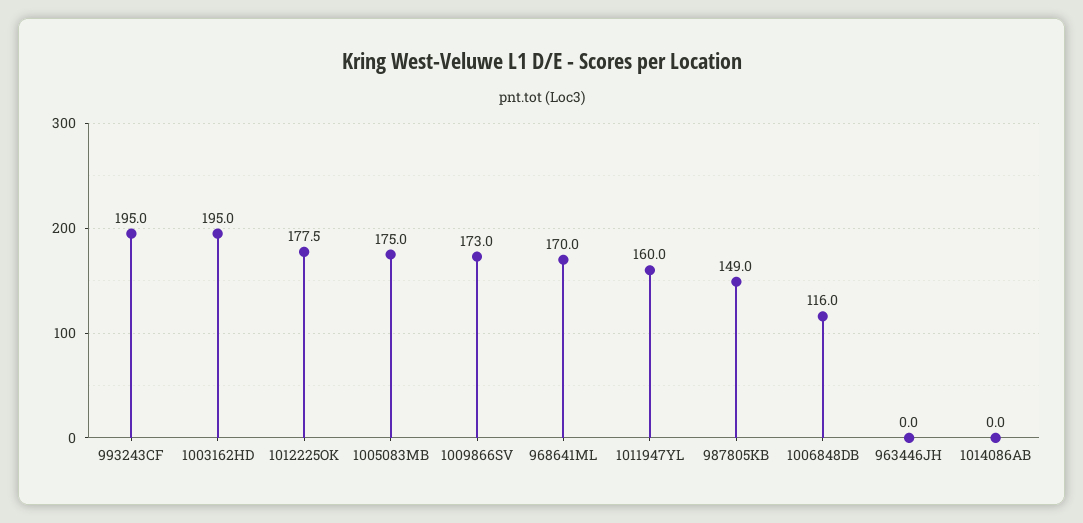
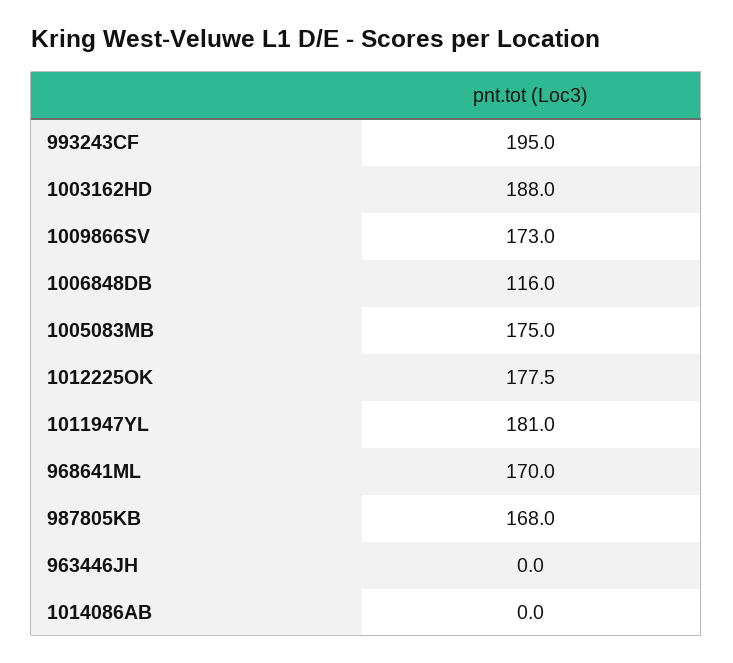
  {
    "993243CF": 195,
-   "1003162HD": 195,
+   "1003162HD": 188,
    "1012225OK": 177.5,
    "1005083MB": 175,
    "1009866SV": 173,
    "968641ML": 170,
-   "1011947YL": 160,
+   "1011947YL": 181,
-   "987805KB": 149,
+   "987805KB": 168,
    "1006848DB": 116,
    "963446JH": 0,
    "1014086AB": 0
  }

